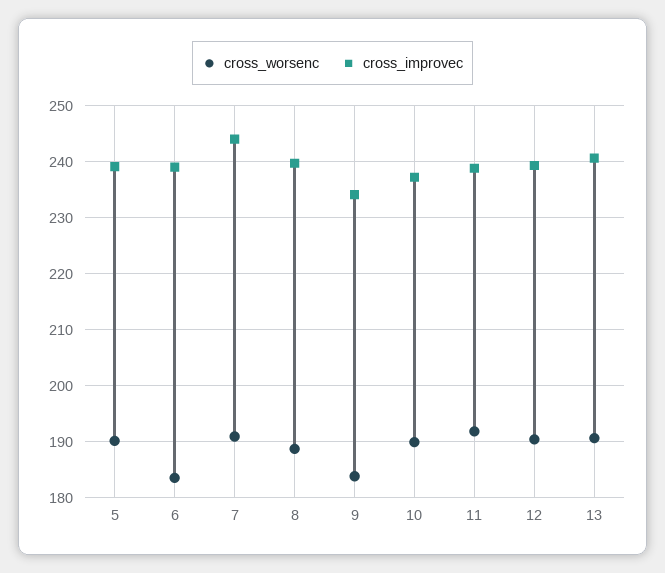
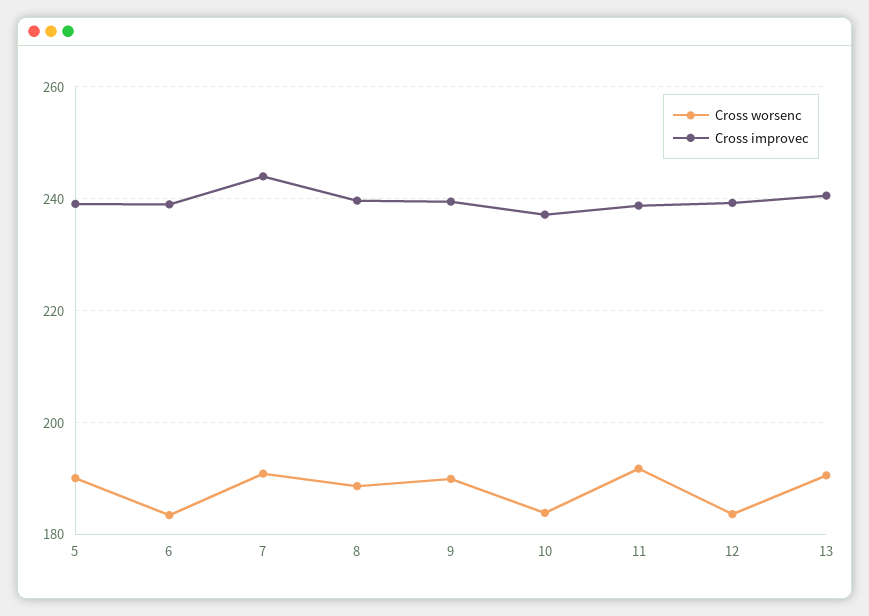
  {
    "cross_worsenc": {
      "5": 190,
      "6": 184,
      "7": 190,
      "8": 188,
-     "9": 184,
+     "9": 190,
-     "10": 190,
+     "10": 184,
      "11": 192,
-     "12": 190,
+     "12": 184,
      "13": 190
    },
    "cross_improvec": {
      "5": 240,
      "6": 240,
      "7": 244,
      "8": 240,
-     "9": 234,
+     "9": 240,
      "10": 238,
      "11": 238,
      "12": 240,
      "13": 240
    }
  }

